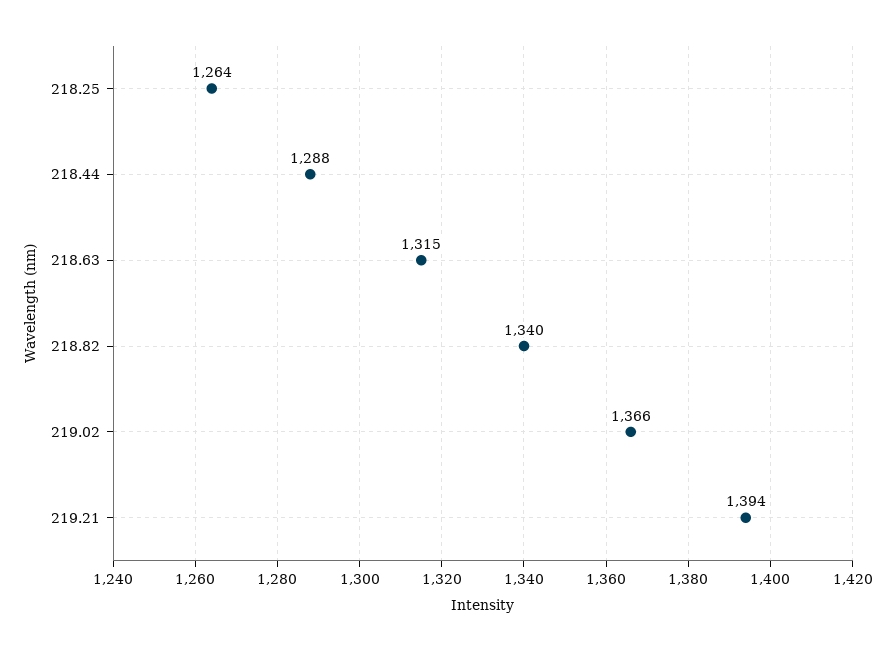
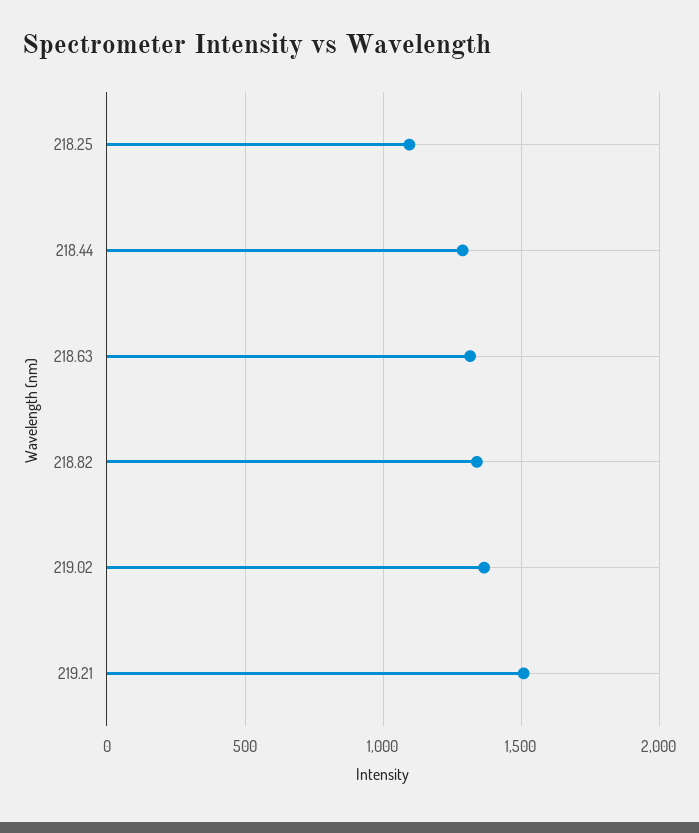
  {
-   "218.25": 1264,
+   "218.25": 1100,
    "218.44": 1288,
    "218.63": 1315,
    "218.82": 1340,
    "219.02": 1366,
-   "219.21": 1394
+   "219.21": 1500
  }

